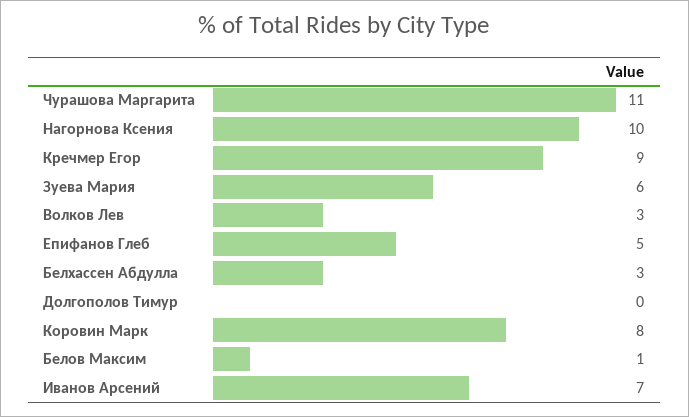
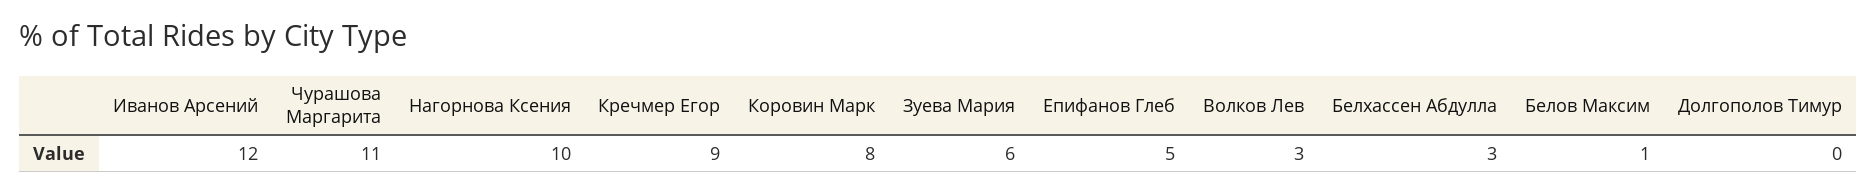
  {
    "Чурашова Маргарита": 11,
    "Нагорнова Ксения": 10,
    "Кречмер Егор": 9,
    "Зуева Мария": 6,
    "Волков Лев": 3,
    "Епифанов Глеб": 5,
    "Белхассен Абдулла": 3,
    "Долгополов Тимур": 0,
    "Коровин Марк": 8,
    "Белов Максим": 1,
-   "Иванов Арсений": 7
+   "Иванов Арсений": 12
  }

